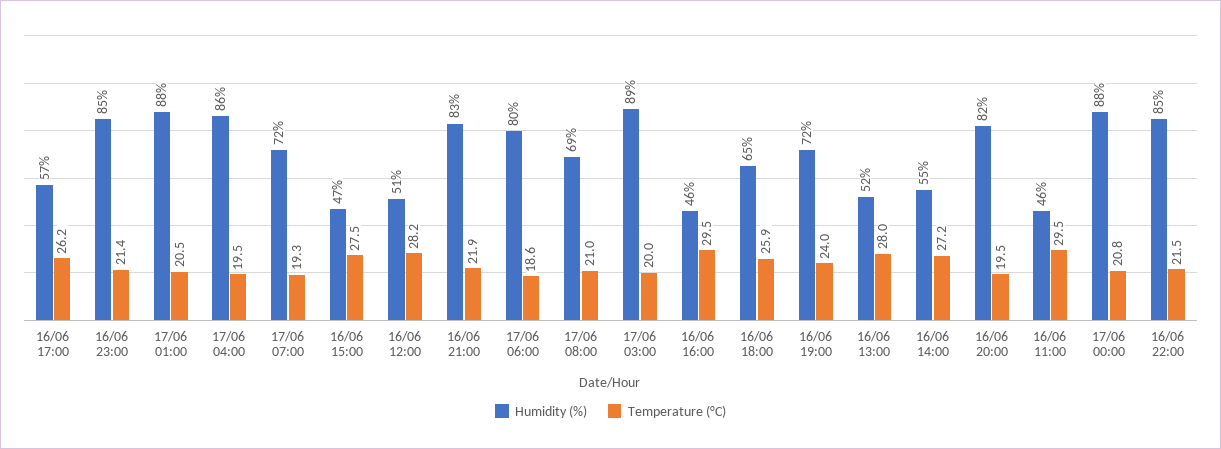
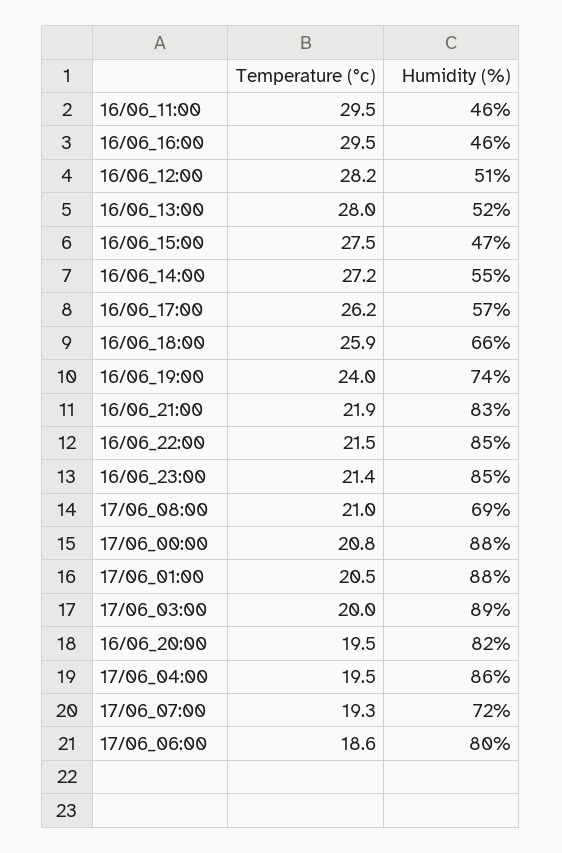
  {
    "Humidity (%)": {
      "16/06 17:00": 57,
      "16/06 23:00": 85,
      "17/06 01:00": 88,
      "17/06 04:00": 86,
      "17/06 07:00": 72,
      "16/06 15:00": 47,
      "16/06 12:00": 51,
      "16/06 21:00": 83,
      "17/06 06:00": 80,
      "17/06 08:00": 69,
      "17/06 03:00": 89,
      "16/06 16:00": 46,
-     "16/06 18:00": 65,
+     "16/06 18:00": 66,
-     "16/06 19:00": 72,
+     "16/06 19:00": 74,
      "16/06 13:00": 52,
      "16/06 14:00": 55,
      "16/06 20:00": 82,
      "16/06 11:00": 46,
      "17/06 00:00": 88,
      "16/06 22:00": 85
    },
    "Temperature (°C)": {
      "16/06 17:00": 26.2,
      "16/06 23:00": 21.4,
      "17/06 01:00": 20.5,
      "17/06 04:00": 19.5,
      "17/06 07:00": 19.3,
      "16/06 15:00": 27.5,
      "16/06 12:00": 28.2,
      "16/06 21:00": 21.9,
      "17/06 06:00": 18.6,
      "17/06 08:00": 21,
      "17/06 03:00": 20,
      "16/06 16:00": 29.5,
      "16/06 18:00": 25.9,
      "16/06 19:00": 24,
      "16/06 13:00": 28,
      "16/06 14:00": 27.2,
      "16/06 20:00": 19.5,
      "16/06 11:00": 29.5,
      "17/06 00:00": 20.8,
      "16/06 22:00": 21.5
    }
  }

